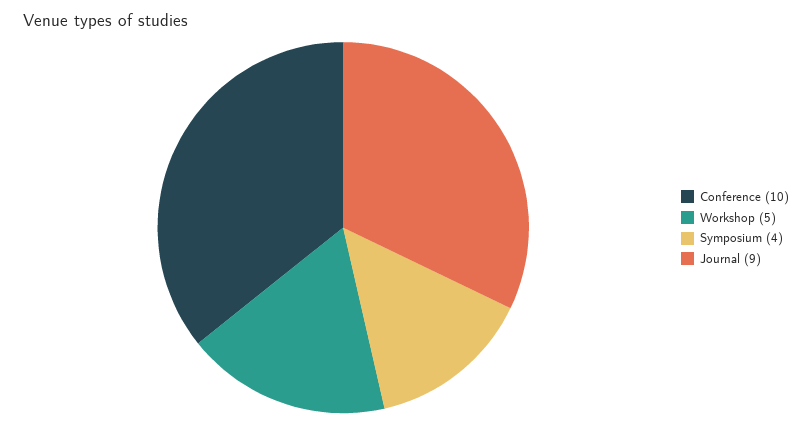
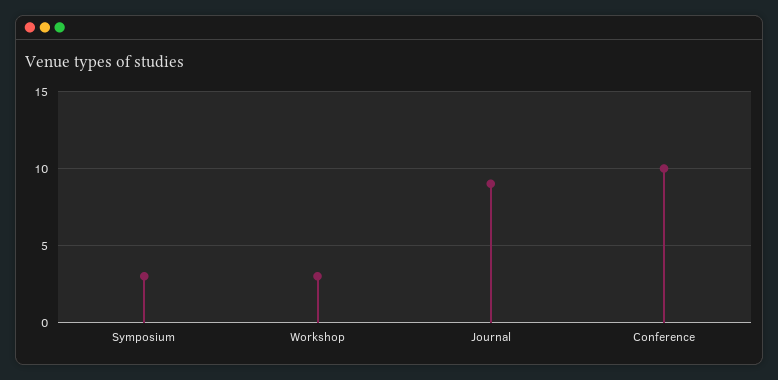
  {
    "Conference": 10,
-   "Workshop": 5,
+   "Workshop": 3,
-   "Symposium": 4,
+   "Symposium": 3,
    "Journal": 9
  }

